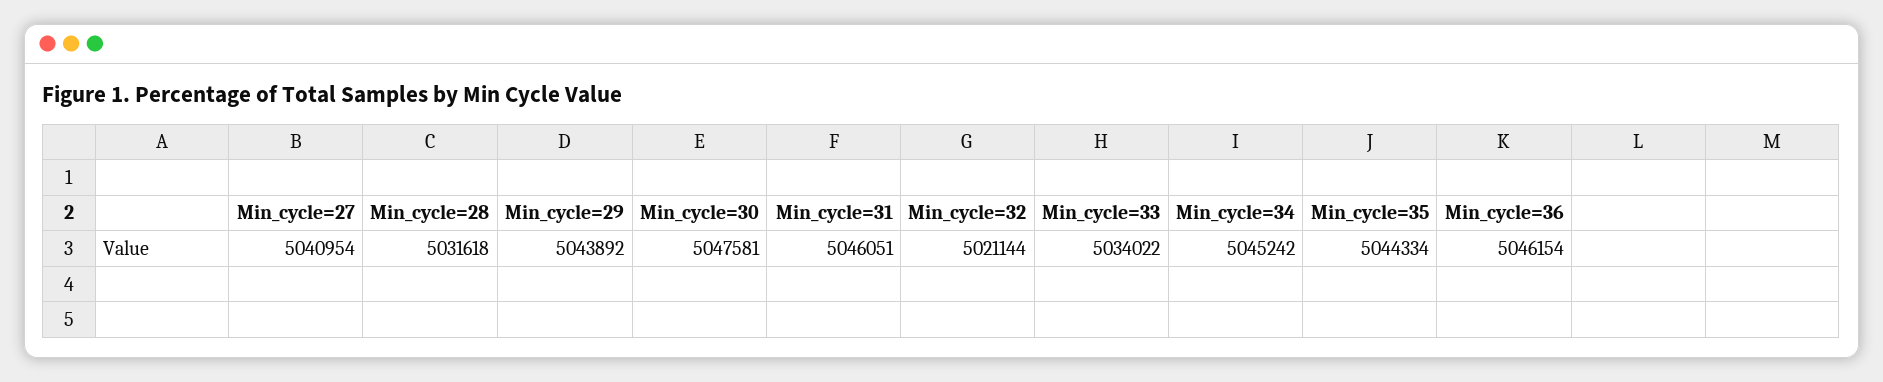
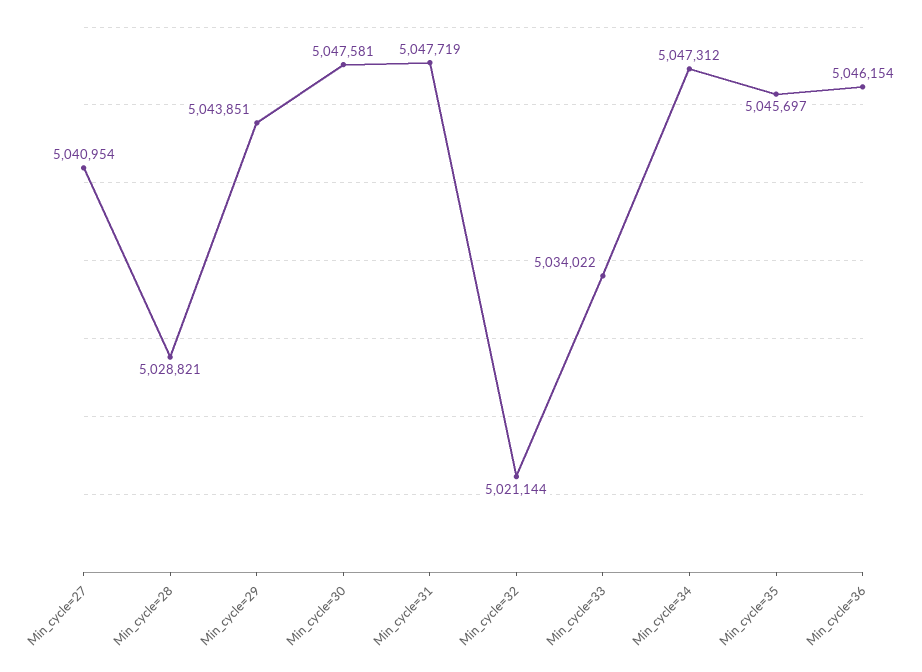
  {
    "Min_cycle=27": 5040954,
-   "Min_cycle=28": 5031618,
+   "Min_cycle=28": 5028821,
-   "Min_cycle=29": 5043892,
+   "Min_cycle=29": 5043851,
    "Min_cycle=30": 5047581,
-   "Min_cycle=31": 5046051,
+   "Min_cycle=31": 5047719,
    "Min_cycle=32": 5021144,
    "Min_cycle=33": 5034022,
-   "Min_cycle=34": 5045242,
+   "Min_cycle=34": 5047312,
-   "Min_cycle=35": 5044334,
+   "Min_cycle=35": 5045697,
    "Min_cycle=36": 5046154
  }

